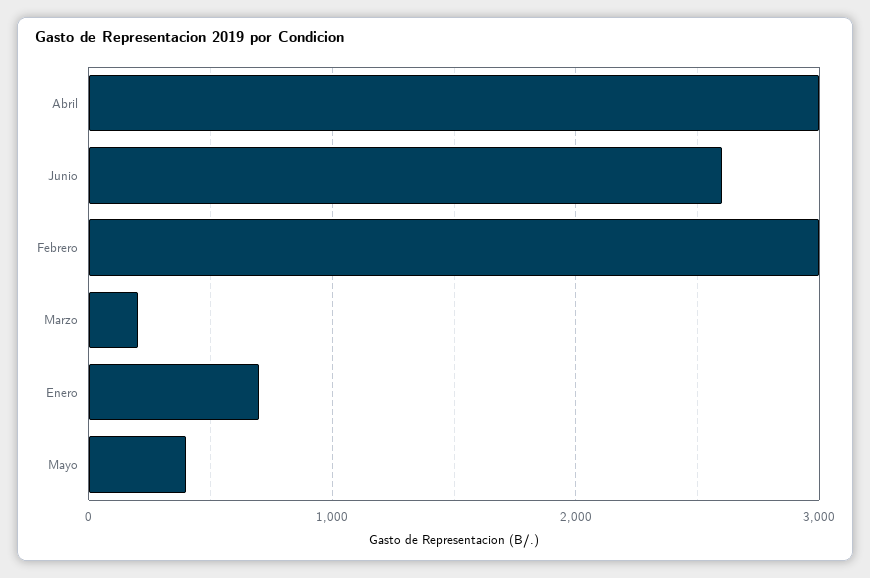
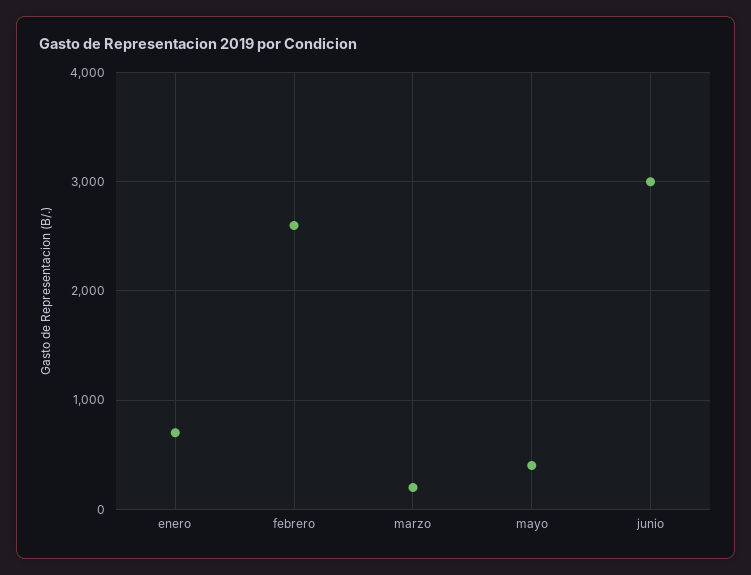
  {
-   "Abril": 3000,
-   "Junio": 2600,
+   "Junio": 3000,
-   "Febrero": 3000,
+   "Febrero": 2600,
    "Marzo": 200,
    "Enero": 700,
    "Mayo": 400
  }

